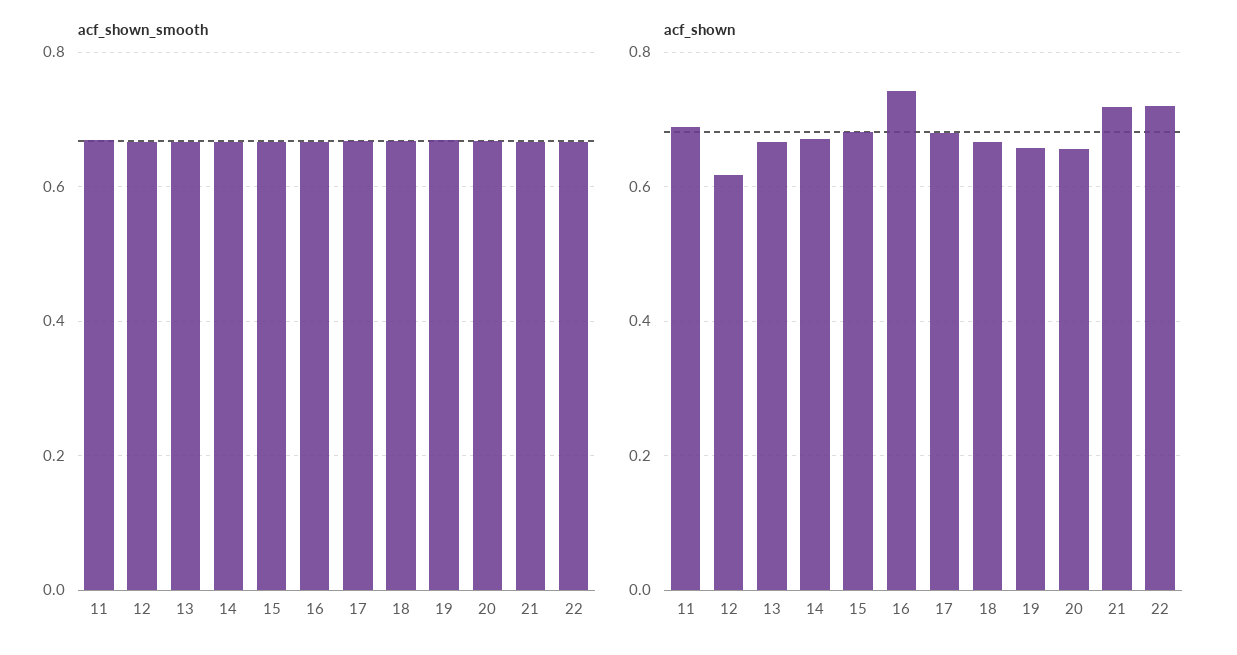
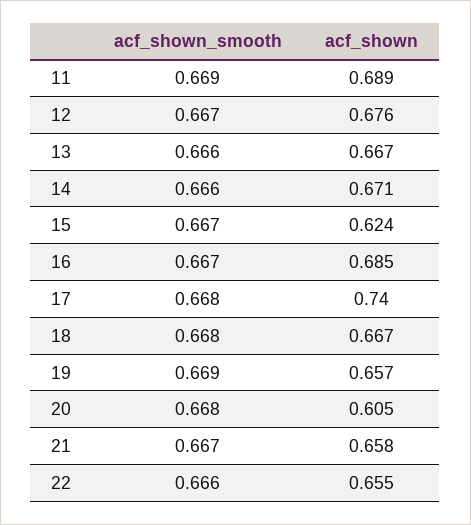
  {
    "acf_shown_smooth": {
      "11": 0.669,
      "12": 0.667,
      "13": 0.666,
      "14": 0.666,
      "15": 0.667,
      "16": 0.667,
      "17": 0.668,
      "18": 0.668,
      "19": 0.669,
      "20": 0.668,
      "21": 0.667,
      "22": 0.666
    },
    "acf_shown": {
      "11": 0.689,
-     "12": 0.62,
+     "12": 0.676,
      "13": 0.667,
      "14": 0.671,
-     "15": 0.68,
+     "15": 0.624,
-     "16": 0.74,
+     "16": 0.685,
-     "17": 0.68,
+     "17": 0.74,
      "18": 0.667,
      "19": 0.657,
-     "20": 0.66,
+     "20": 0.605,
-     "21": 0.72,
+     "21": 0.658,
-     "22": 0.72
+     "22": 0.655
    }
  }

